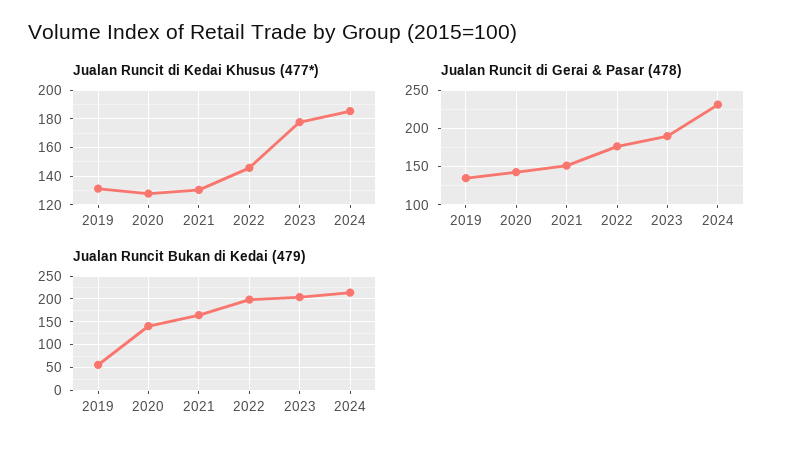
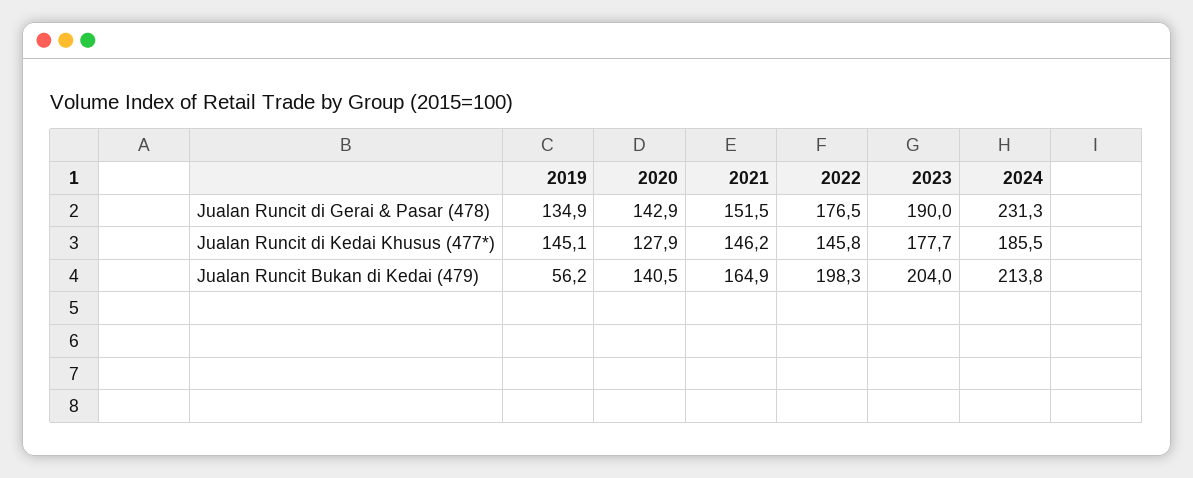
  {
    "Jualan Runcit di Kedai Khusus (477*)": {
-     "2019": 130,
+     "2019": 145.1,
      "2020": 127.9,
-     "2021": 130,
+     "2021": 146.2,
      "2022": 145.8,
      "2023": 177.7,
      "2024": 185.5
    },
    "Jualan Runcit di Gerai & Pasar (478)": {
      "2019": 134.9,
      "2020": 142.9,
      "2021": 151.5,
      "2022": 176.5,
      "2023": 190,
      "2024": 231.3
    },
    "Jualan Runcit Bukan di Kedai (479)": {
      "2019": 56.2,
      "2020": 140.5,
      "2021": 164.9,
      "2022": 198.3,
      "2023": 204,
      "2024": 213.8
    }
  }

